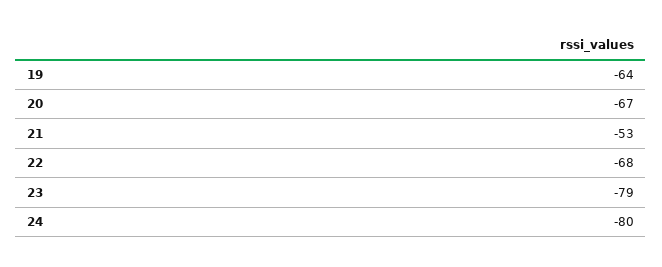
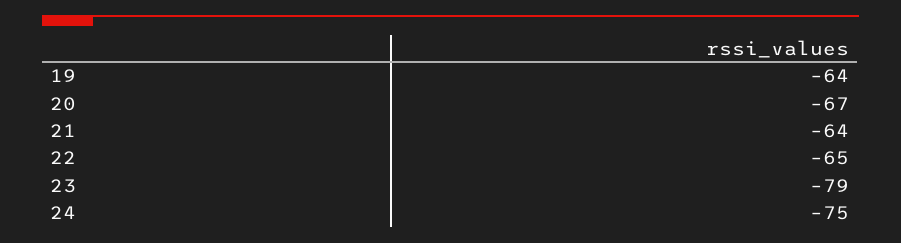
  {
    "19": -64,
    "20": -67,
-   "21": -53,
+   "21": -64,
-   "22": -68,
+   "22": -65,
    "23": -79,
-   "24": -80
+   "24": -75
  }

